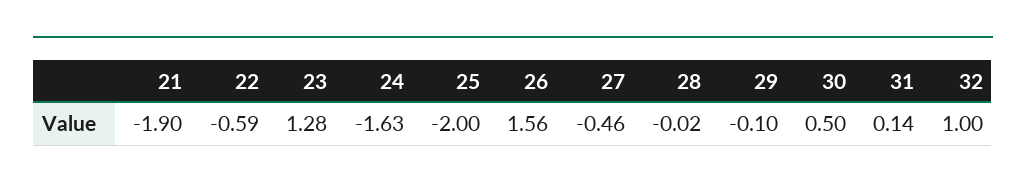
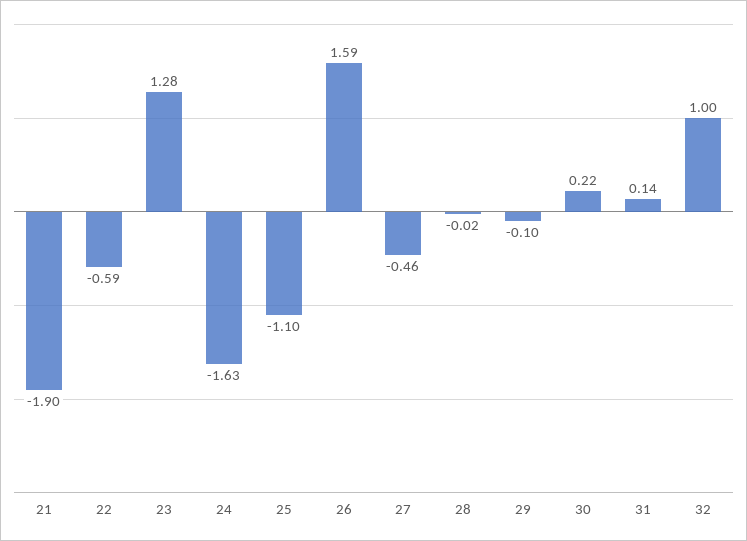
  {
    "21": -1.9,
    "22": -0.59,
    "23": 1.28,
    "24": -1.63,
-   "25": -2,
+   "25": -1.1,
-   "26": 1.56,
+   "26": 1.59,
    "27": -0.46,
    "28": -0.02,
    "29": -0.1,
-   "30": 0.5,
+   "30": 0.22,
    "31": 0.14,
    "32": 1
  }

